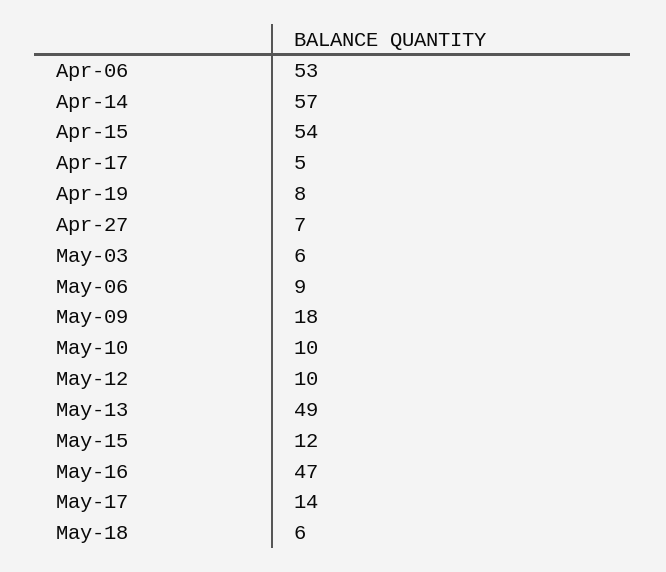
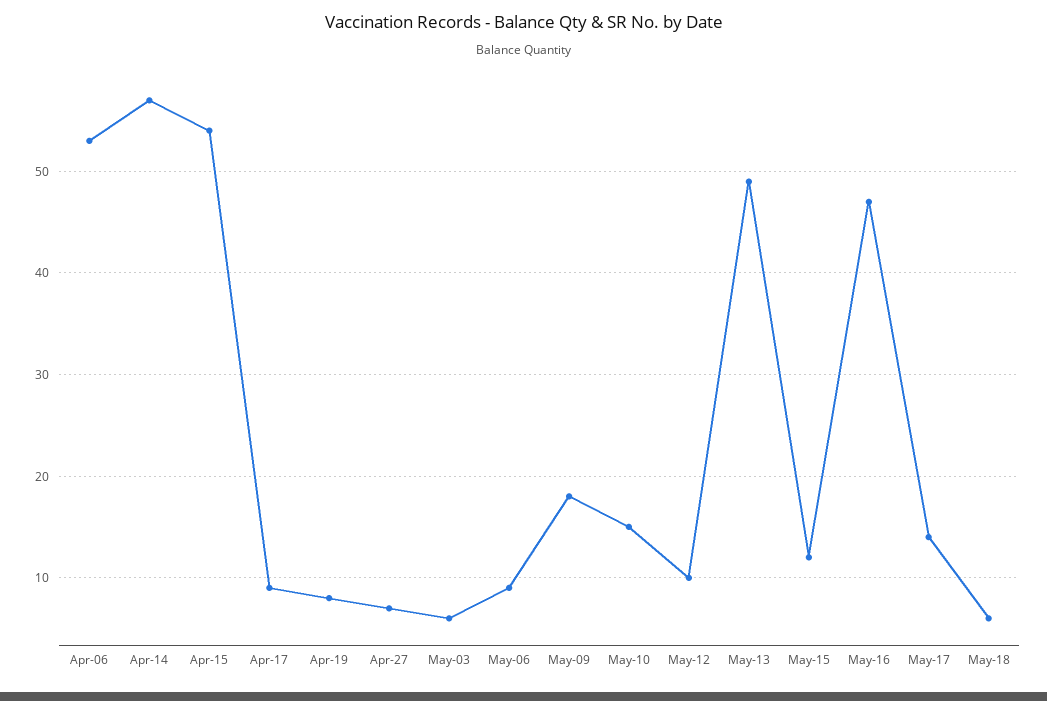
  {
    "Apr-06": 53,
    "Apr-14": 57,
    "Apr-15": 54,
-   "Apr-17": 5,
+   "Apr-17": 9,
    "Apr-19": 8,
    "Apr-27": 7,
    "May-03": 6,
    "May-06": 9,
    "May-09": 18,
-   "May-10": 10,
+   "May-10": 15,
    "May-12": 10,
    "May-13": 49,
    "May-15": 12,
    "May-16": 47,
    "May-17": 14,
    "May-18": 6
  }

